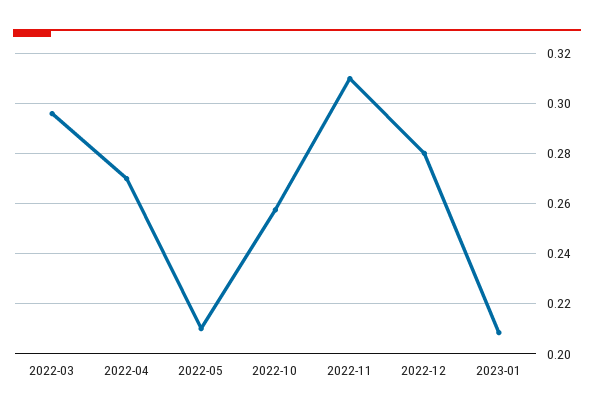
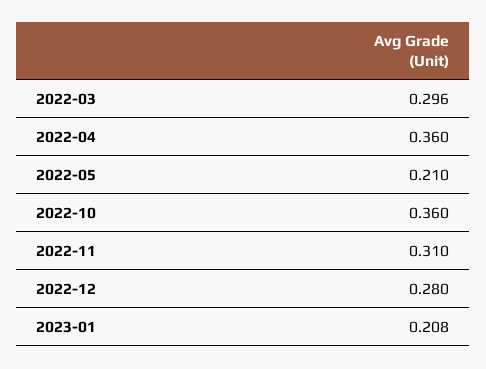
  {
    "2022-03": 0.296,
-   "2022-04": 0.27,
+   "2022-04": 0.36,
    "2022-05": 0.21,
-   "2022-10": 0.2575,
+   "2022-10": 0.36,
    "2022-11": 0.31,
    "2022-12": 0.28,
    "2023-01": 0.208
  }

